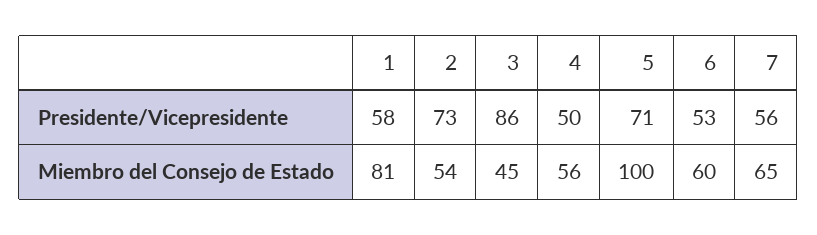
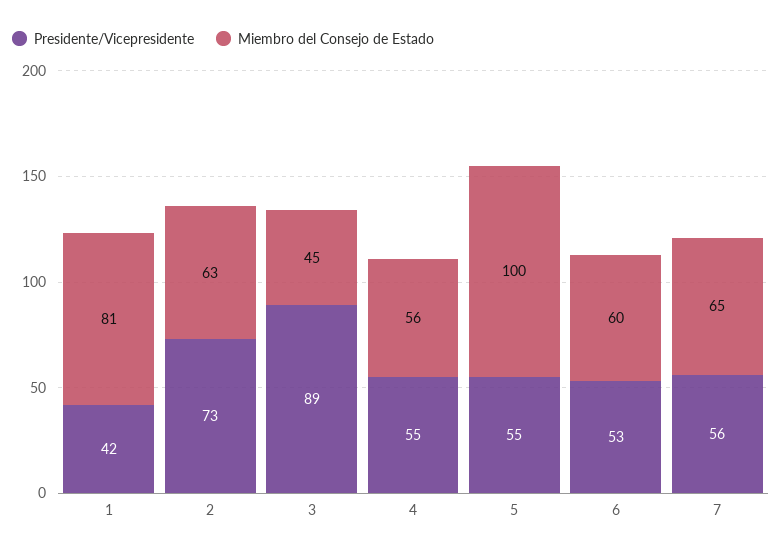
  {
    "Presidente/Vicepresidente": {
-     "1": 58,
+     "1": 42,
      "2": 73,
-     "3": 86,
+     "3": 89,
-     "4": 50,
+     "4": 55,
-     "5": 71,
+     "5": 55,
      "6": 53,
      "7": 56
    },
    "Miembro del Consejo de Estado": {
      "1": 81,
-     "2": 54,
+     "2": 63,
      "3": 45,
      "4": 56,
      "5": 100,
      "6": 60,
      "7": 65
    }
  }

